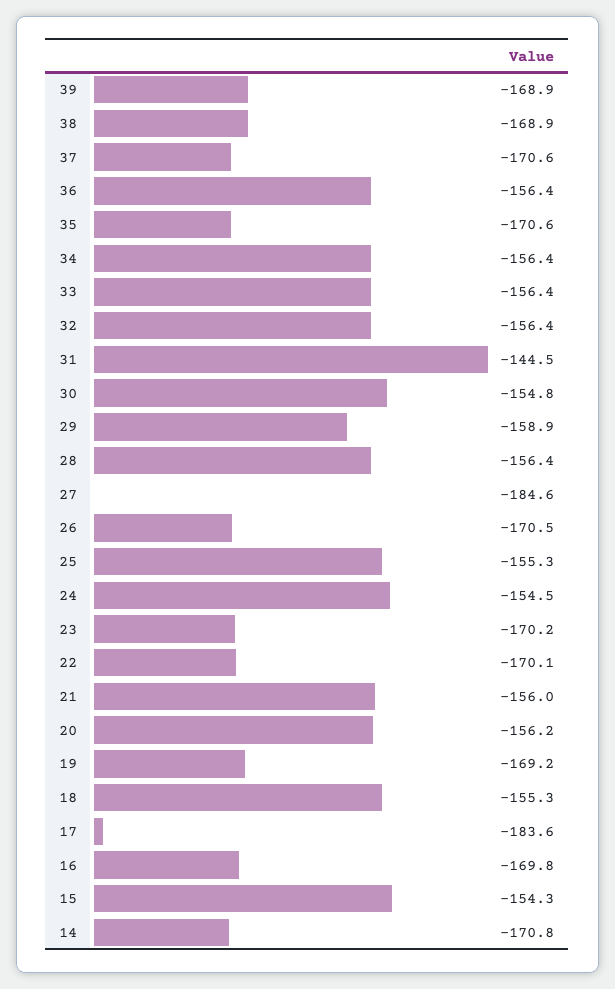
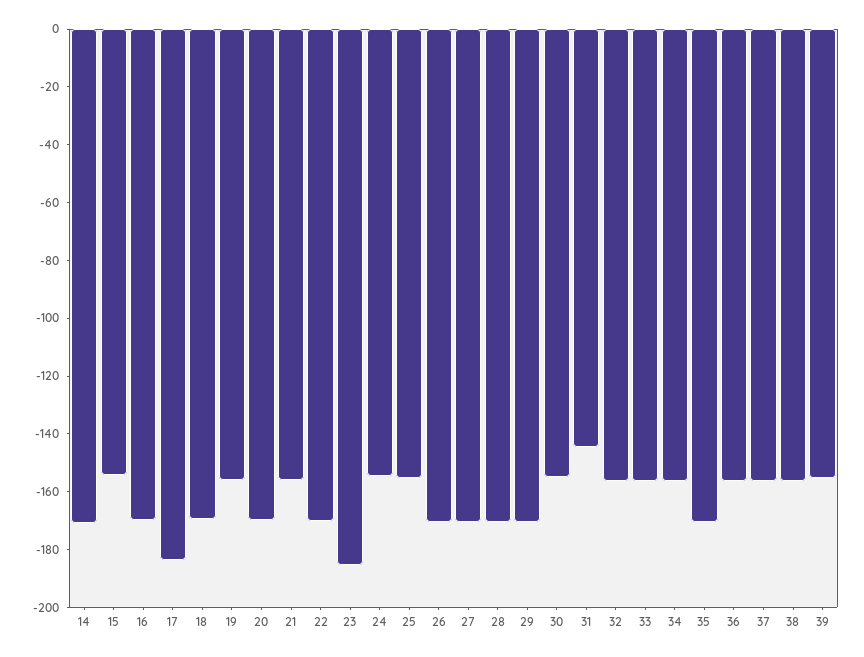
  {
-   "39": -168.9,
+   "39": -155,
-   "38": -168.9,
+   "38": -155,
-   "37": -170.6,
+   "37": -155,
    "36": -156.4,
    "35": -170.6,
    "34": -156.4,
    "33": -156.4,
    "32": -156.4,
    "31": -144.5,
    "30": -154.8,
-   "29": -158.9,
+   "29": -170,
-   "28": -156.4,
+   "28": -170,
-   "27": -184.6,
+   "27": -170,
    "26": -170.5,
    "25": -155.3,
    "24": -154.5,
-   "23": -170.2,
+   "23": -185,
    "22": -170.1,
    "21": -156,
-   "20": -156.2,
+   "20": -170,
-   "19": -169.2,
+   "19": -155,
-   "18": -155.3,
+   "18": -170,
    "17": -183.6,
    "16": -169.8,
    "15": -154.3,
    "14": -170.8
  }

